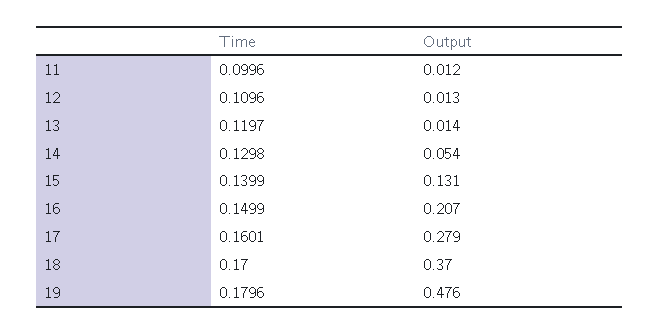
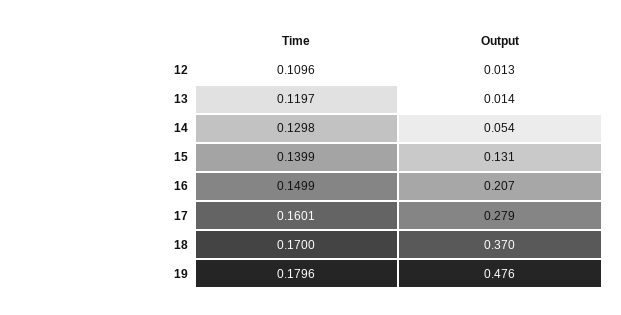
  {
    "Time": {
-     "11": 0.0996,
      "12": 0.1096,
      "13": 0.1197,
      "14": 0.1298,
      "15": 0.1399,
      "16": 0.1499,
      "17": 0.1601,
      "18": 0.17,
      "19": 0.1796
    },
    "Output": {
-     "11": 0.012,
      "12": 0.013,
      "13": 0.014,
      "14": 0.054,
      "15": 0.131,
      "16": 0.207,
      "17": 0.279,
      "18": 0.37,
      "19": 0.476
    }
  }

